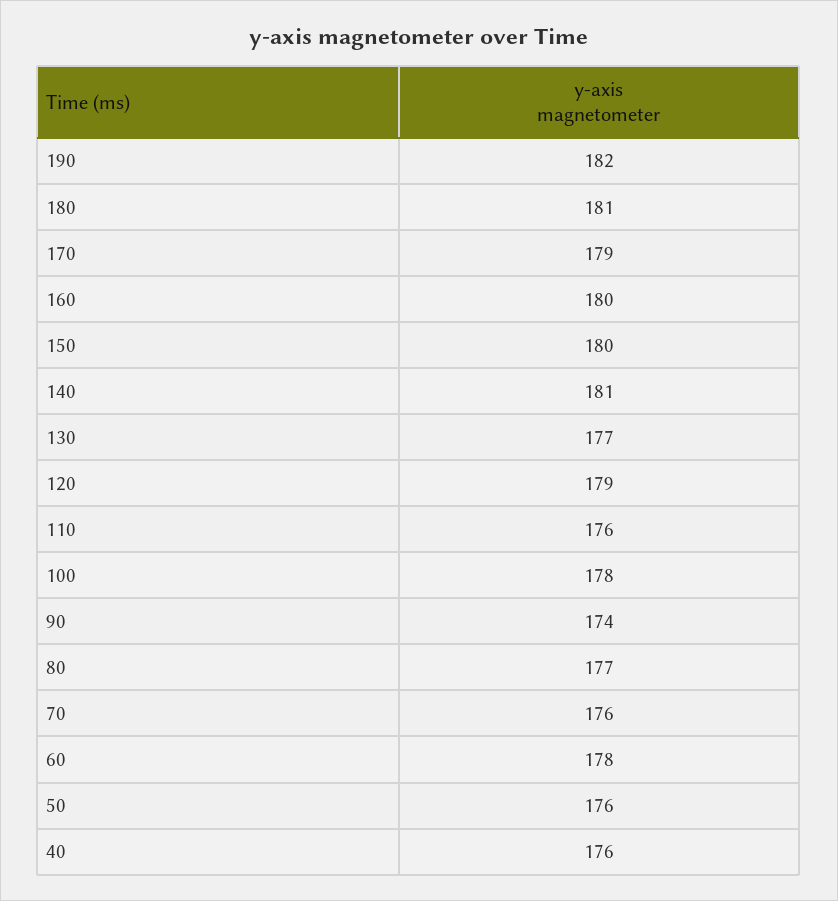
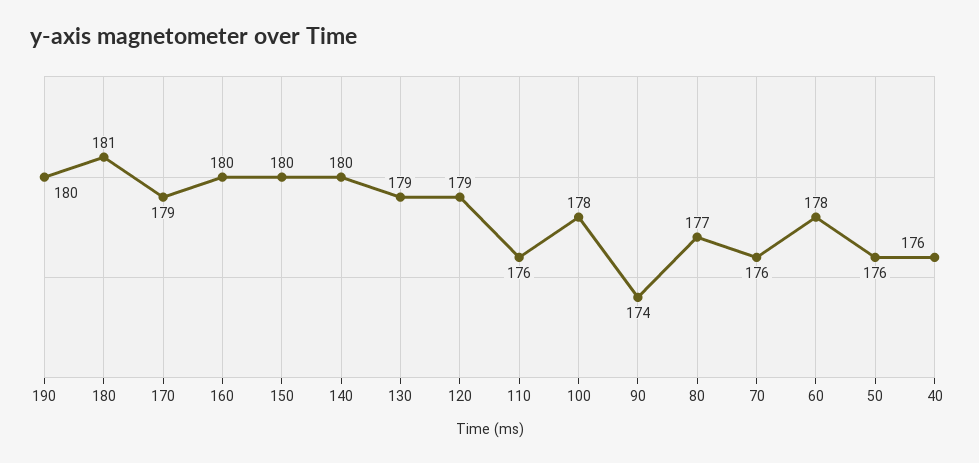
  {
-   "190": 182,
+   "190": 180,
    "180": 181,
    "170": 179,
    "160": 180,
    "150": 180,
-   "140": 181,
+   "140": 180,
-   "130": 177,
+   "130": 179,
    "120": 179,
    "110": 176,
    "100": 178,
    "90": 174,
    "80": 177,
    "70": 176,
    "60": 178,
    "50": 176,
    "40": 176
  }

